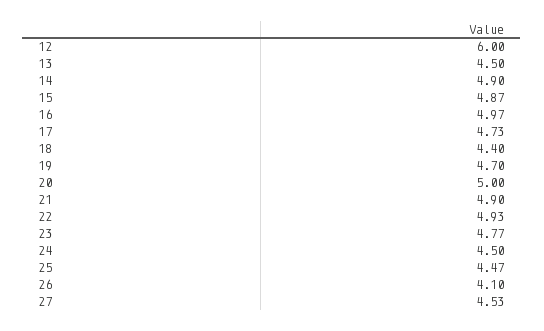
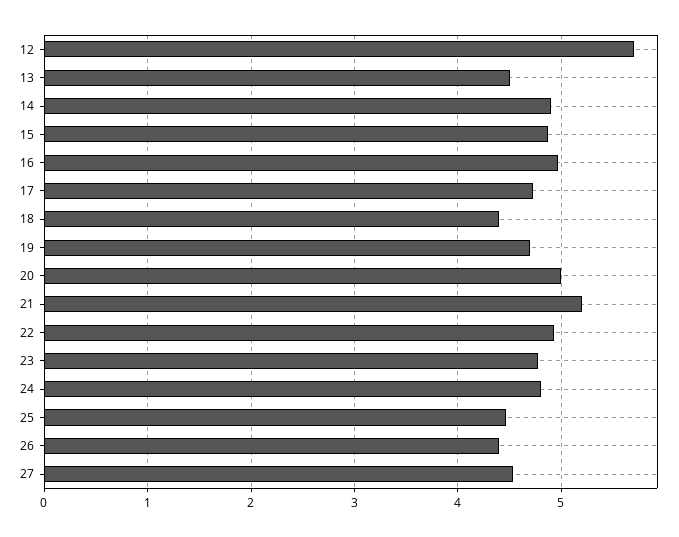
  {
-   "12": 6,
+   "12": 5.7,
    "13": 4.5,
    "14": 4.9,
    "15": 4.87,
    "16": 4.97,
    "17": 4.73,
    "18": 4.4,
    "19": 4.7,
    "20": 5,
-   "21": 4.9,
+   "21": 5.2,
    "22": 4.93,
    "23": 4.77,
-   "24": 4.5,
+   "24": 4.8,
    "25": 4.47,
-   "26": 4.1,
+   "26": 4.4,
    "27": 4.53
  }

